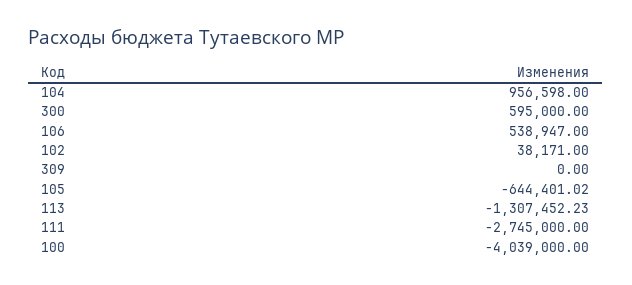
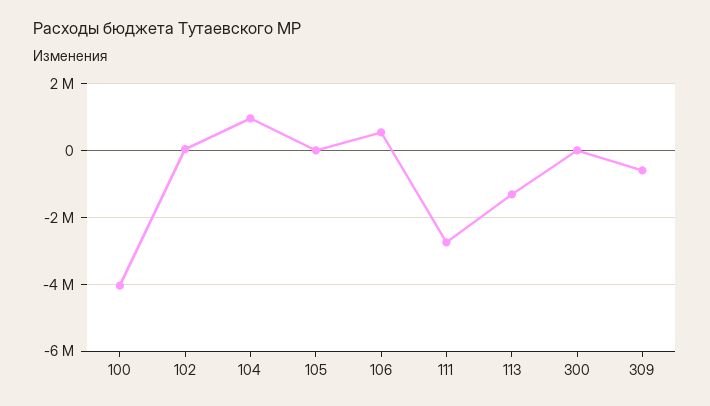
  {
    "104": 956598,
-   "300": 595000,
+   "300": 0,
    "106": 538947,
    "102": 38171,
-   "309": 0,
+   "309": -600000,
-   "105": -644401.02,
+   "105": 0,
    "113": -1307452.23,
    "111": -2745000,
    "100": -4039000
  }

